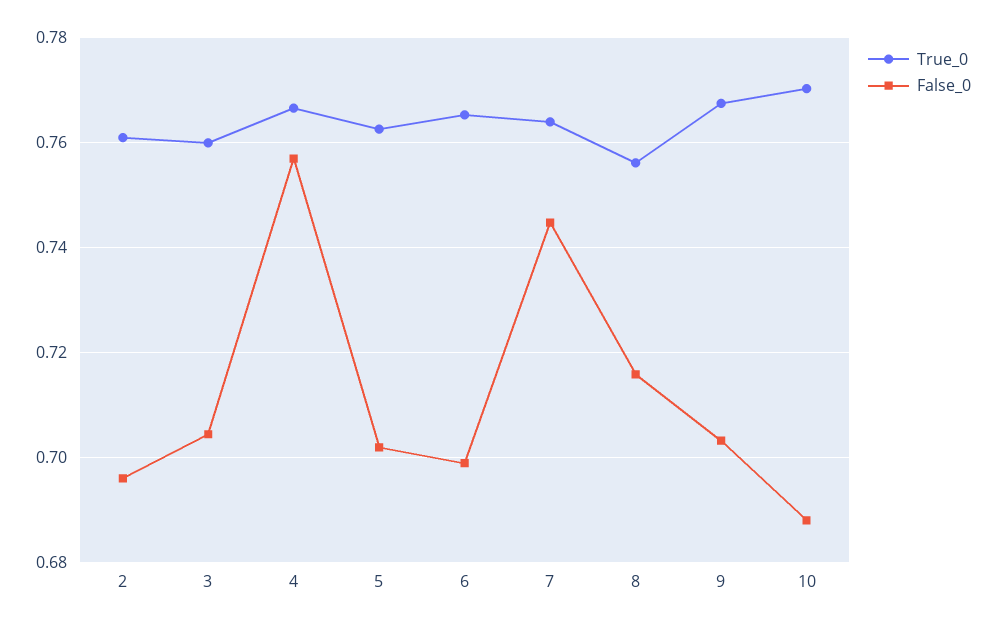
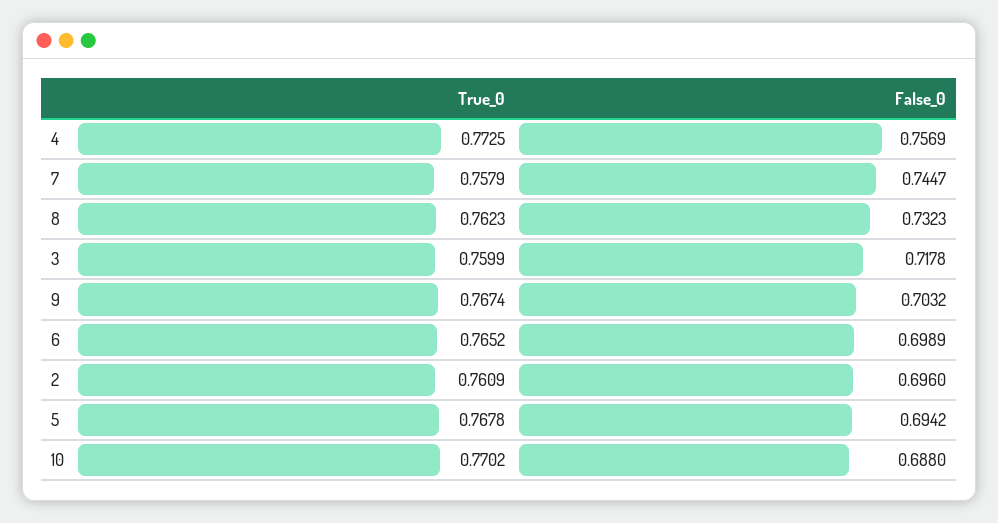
  {
    "True_0": {
      "2": 0.7609,
      "3": 0.7599,
-     "4": 0.766,
+     "4": 0.7725,
-     "5": 0.762,
+     "5": 0.7678,
      "6": 0.7652,
-     "7": 0.764,
+     "7": 0.7579,
-     "8": 0.756,
+     "8": 0.7623,
      "9": 0.7674,
      "10": 0.7702
    },
    "False_0": {
      "2": 0.696,
-     "3": 0.704,
+     "3": 0.7178,
      "4": 0.7569,
-     "5": 0.702,
+     "5": 0.6942,
      "6": 0.6989,
      "7": 0.7447,
-     "8": 0.716,
+     "8": 0.7323,
      "9": 0.7032,
      "10": 0.688
    }
  }

